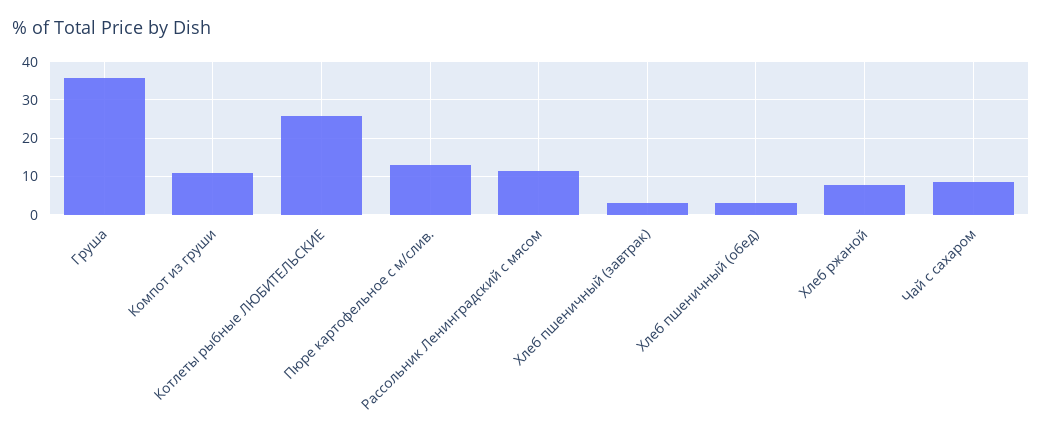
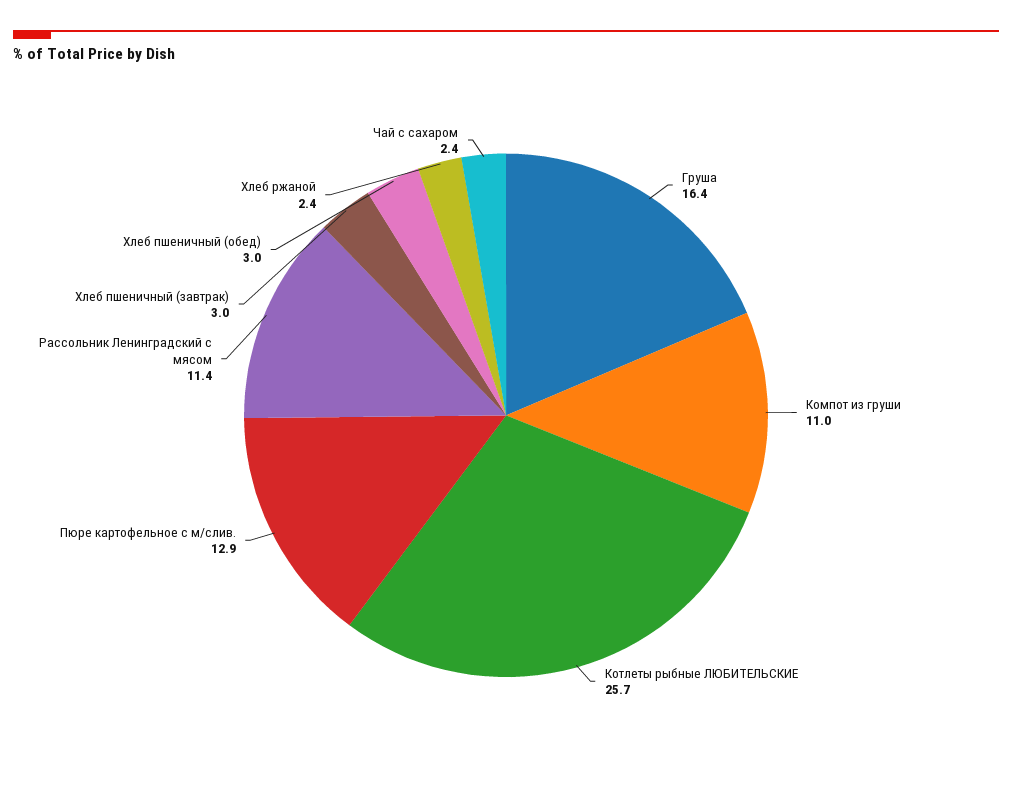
  {
-   "Груша": 36,
+   "Груша": 16.4,
    "Компот из груши": 11,
    "Котлеты рыбные ЛЮБИТЕЛЬСКИЕ": 25.7,
    "Пюре картофельное с м/слив.": 12.9,
    "Рассольник Ленинградский с мясом": 11.4,
    "Хлеб пшеничный (завтрак)": 3,
    "Хлеб пшеничный (обед)": 3,
-   "Хлеб ржаной": 8,
+   "Хлеб ржаной": 2.4,
-   "Чай с сахаром": 8
+   "Чай с сахаром": 2.4
  }

